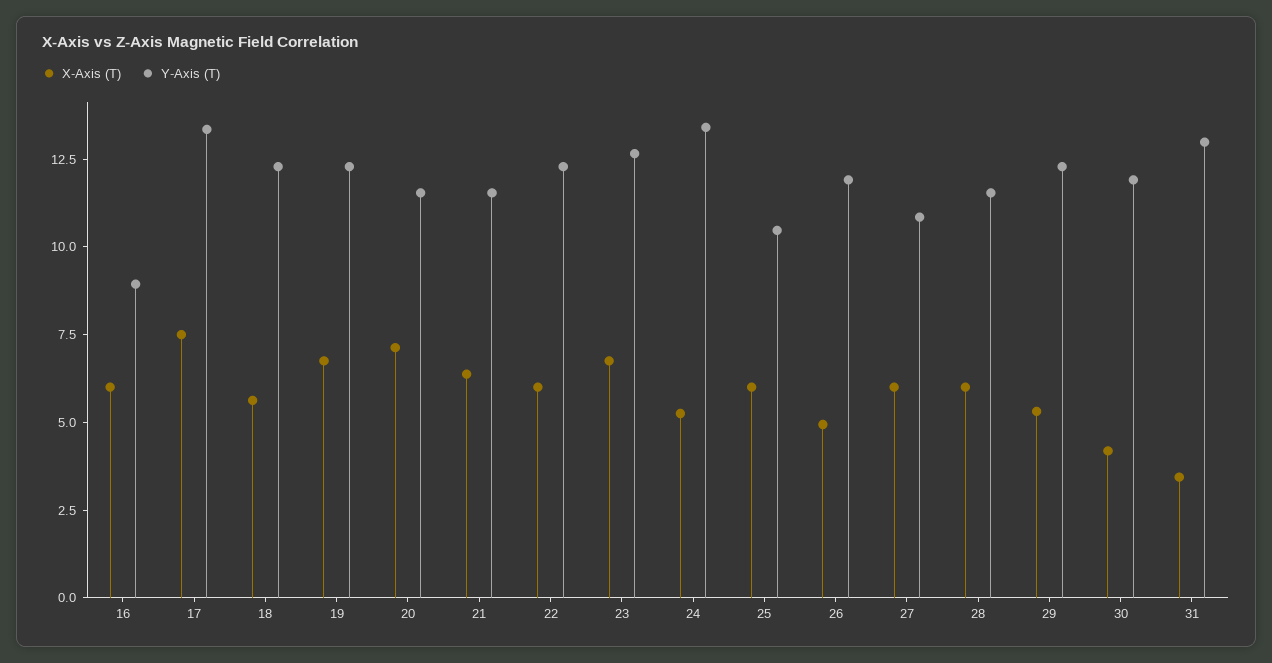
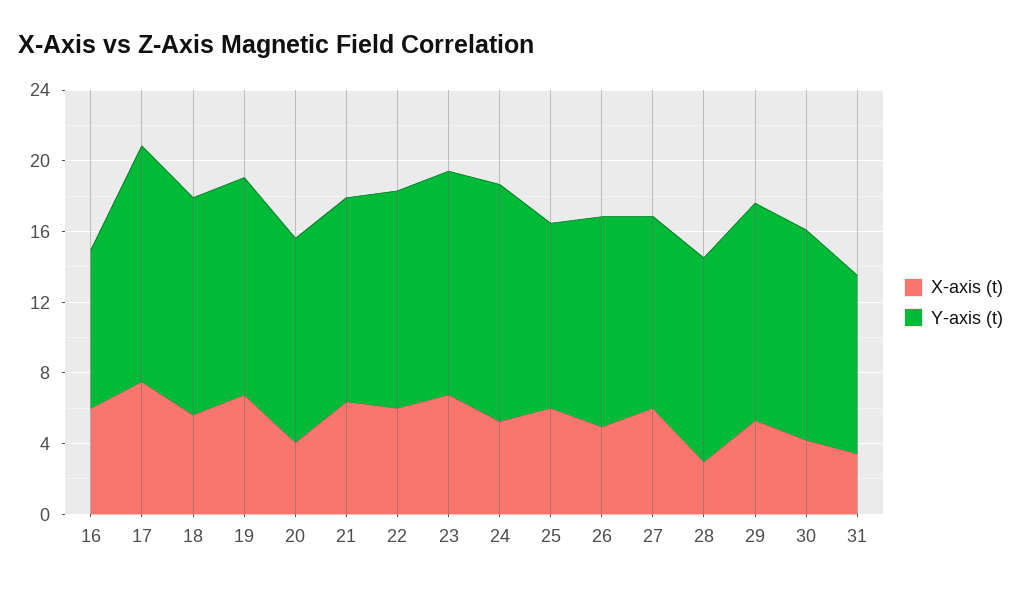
  {
    "X-Axis (T)": {
      "16": 6,
      "17": 7.5,
      "18": 5.5,
      "19": 7,
-     "20": 7,
+     "20": 4,
      "21": 6.5,
      "22": 6,
      "23": 7,
      "24": 5.5,
      "25": 6,
      "26": 5,
      "27": 6,
-     "28": 6,
+     "28": 3,
      "29": 5.5,
      "30": 4,
      "31": 3.5
    },
    "Y-Axis (T)": {
      "16": 9,
      "17": 13.5,
      "18": 12.5,
      "19": 12.5,
      "20": 11.5,
      "21": 11.5,
      "22": 12.5,
      "23": 12.5,
      "24": 13.5,
      "25": 10.5,
      "26": 12,
      "27": 11,
      "28": 11.5,
      "29": 12.5,
      "30": 12,
-     "31": 13
+     "31": 10
    }
  }

